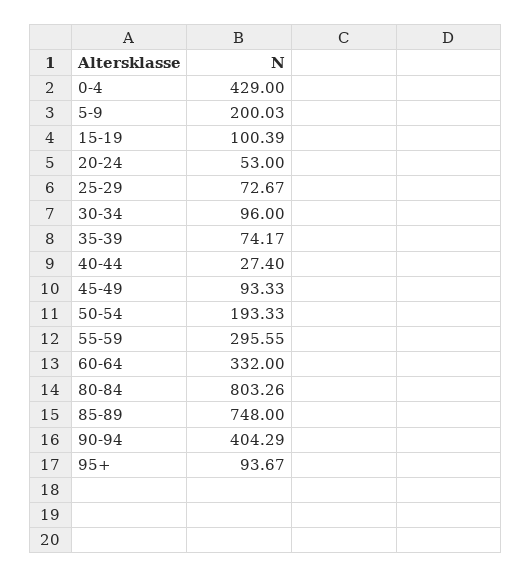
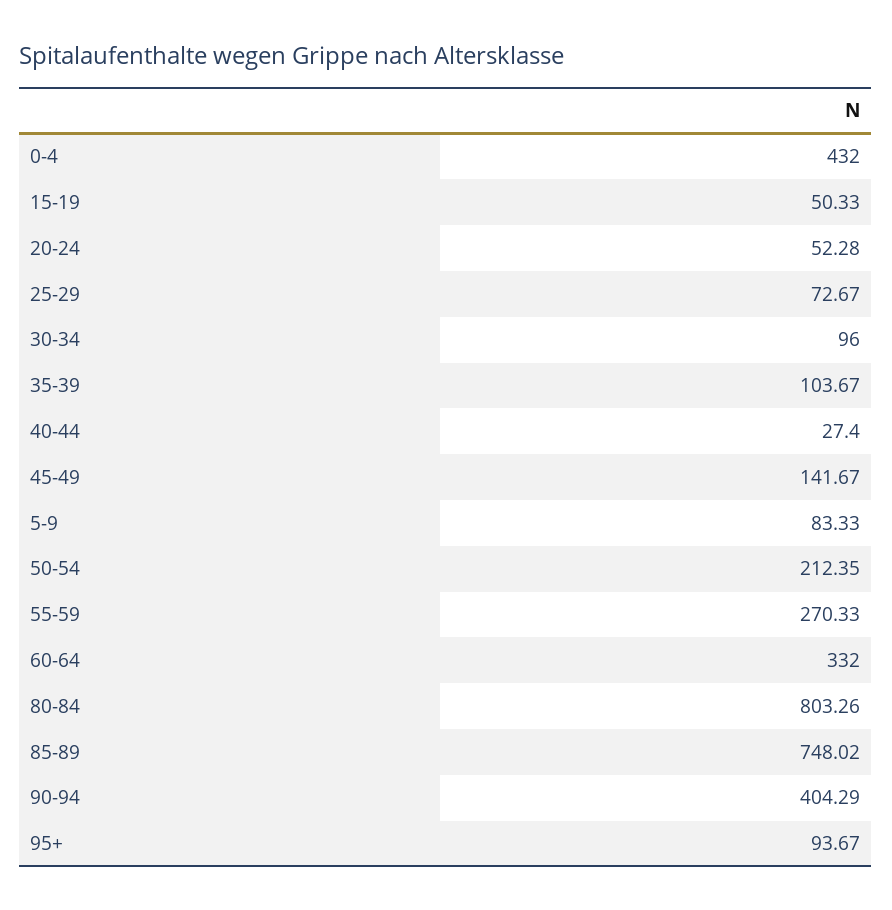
  {
-   "0-4": 429,
+   "0-4": 432,
-   "5-9": 200.03,
+   "5-9": 83.33,
-   "15-19": 100.39,
+   "15-19": 50.33,
-   "20-24": 53,
+   "20-24": 52.28,
    "25-29": 72.67,
    "30-34": 96,
-   "35-39": 74.17,
+   "35-39": 103.67,
    "40-44": 27.4,
-   "45-49": 93.33,
+   "45-49": 141.67,
-   "50-54": 193.33,
+   "50-54": 212.35,
-   "55-59": 295.55,
+   "55-59": 270.33,
    "60-64": 332,
    "80-84": 803.26,
-   "85-89": 748,
+   "85-89": 748.02,
    "90-94": 404.29,
    "95+": 93.67
  }

